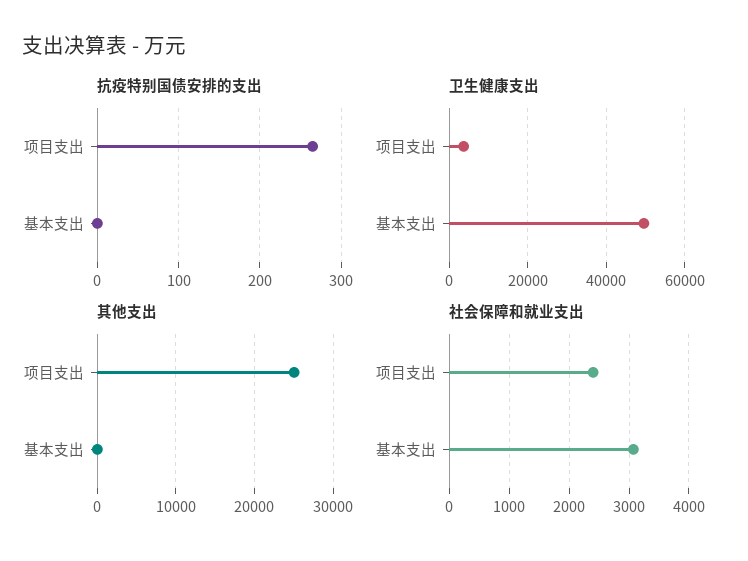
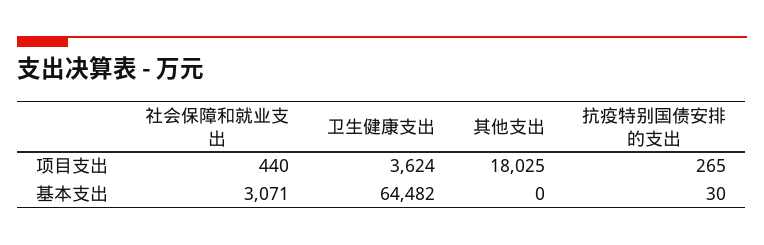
  {
    "抗疫特别国债安排的支出": {
      "项目支出": 265,
-     "基本支出": 0
+     "基本支出": 30
    },
    "卫生健康支出": {
      "项目支出": 3624,
-     "基本支出": 50000
+     "基本支出": 64482
    },
    "其他支出": {
-     "项目支出": 25000,
+     "项目支出": 18025,
      "基本支出": 0
    },
    "社会保障和就业支出": {
-     "项目支出": 2400,
+     "项目支出": 440,
      "基本支出": 3071
    }
  }

